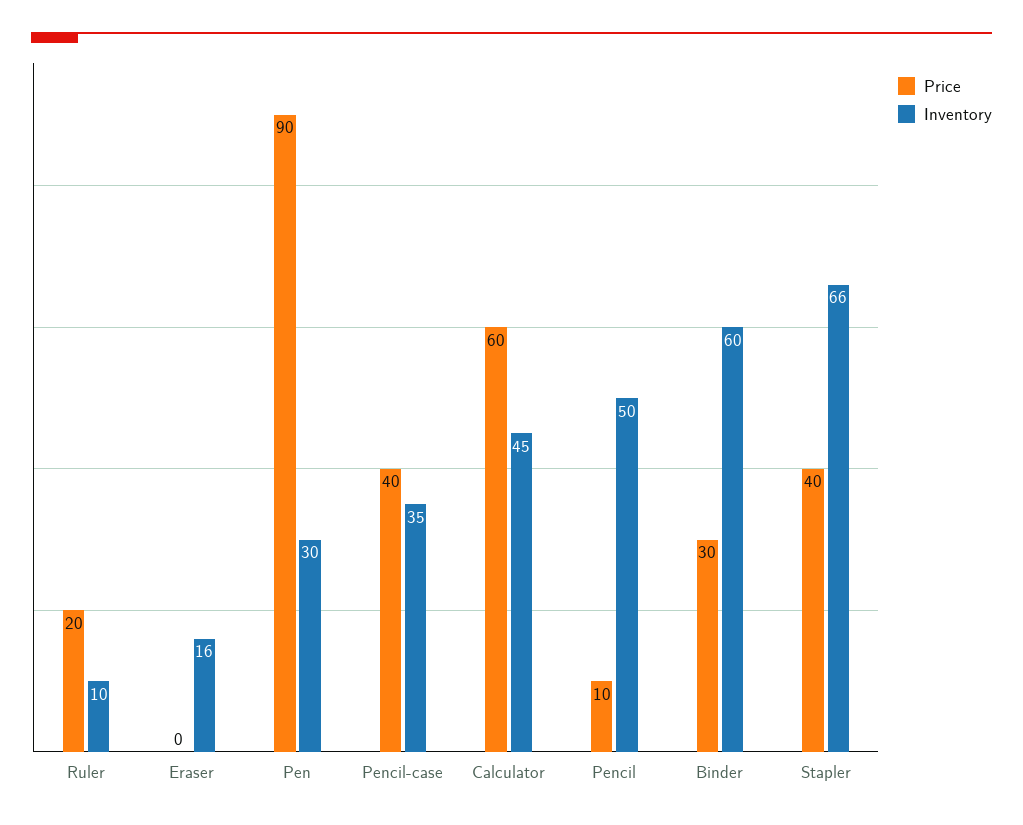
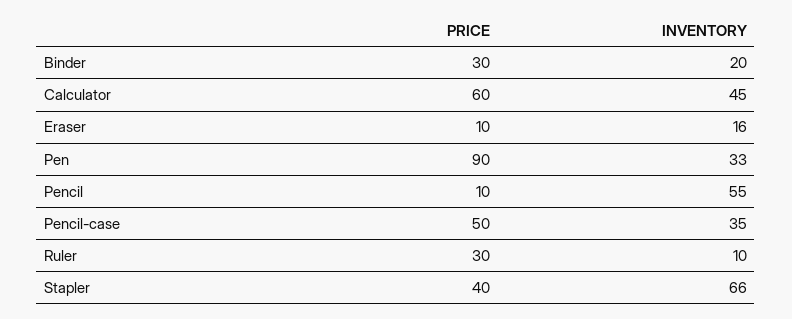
  {
    "Price": {
-     "Ruler": 20,
+     "Ruler": 30,
-     "Eraser": 0,
+     "Eraser": 10,
      "Pen": 90,
-     "Pencil-case": 40,
+     "Pencil-case": 50,
      "Calculator": 60,
      "Pencil": 10,
      "Binder": 30,
      "Stapler": 40
    },
    "Inventory": {
      "Ruler": 10,
      "Eraser": 16,
-     "Pen": 30,
+     "Pen": 33,
      "Pencil-case": 35,
      "Calculator": 45,
-     "Pencil": 50,
+     "Pencil": 55,
-     "Binder": 60,
+     "Binder": 20,
      "Stapler": 66
    }
  }

